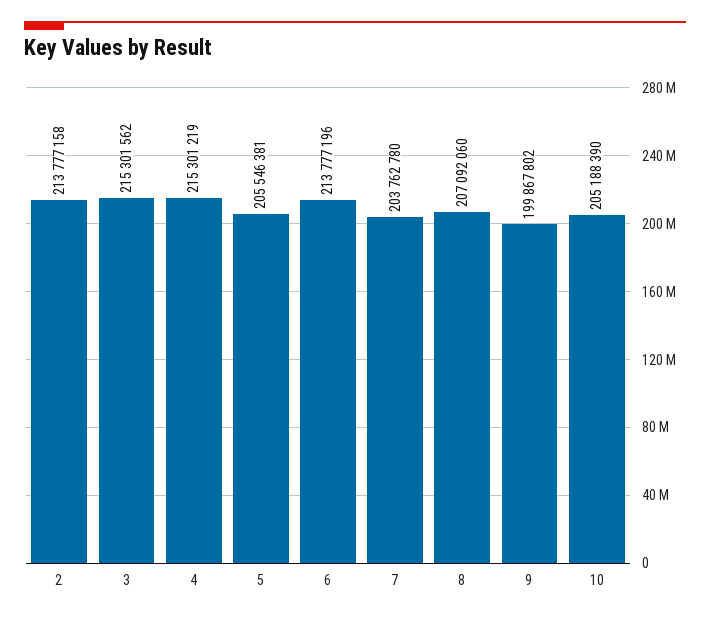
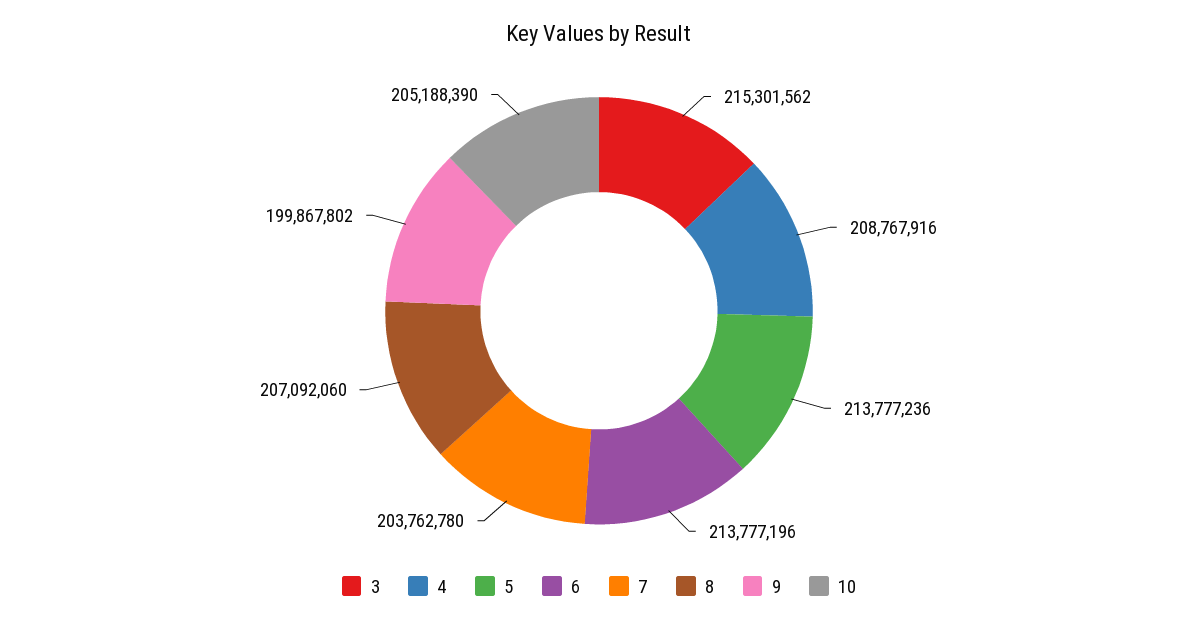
  {
-   "2": 213777158,
    "3": 215301562,
-   "4": 215301219,
+   "4": 208767916,
-   "5": 205546381,
+   "5": 213777236,
    "6": 213777196,
    "7": 203762780,
    "8": 207092060,
    "9": 199867802,
    "10": 205188390
  }

